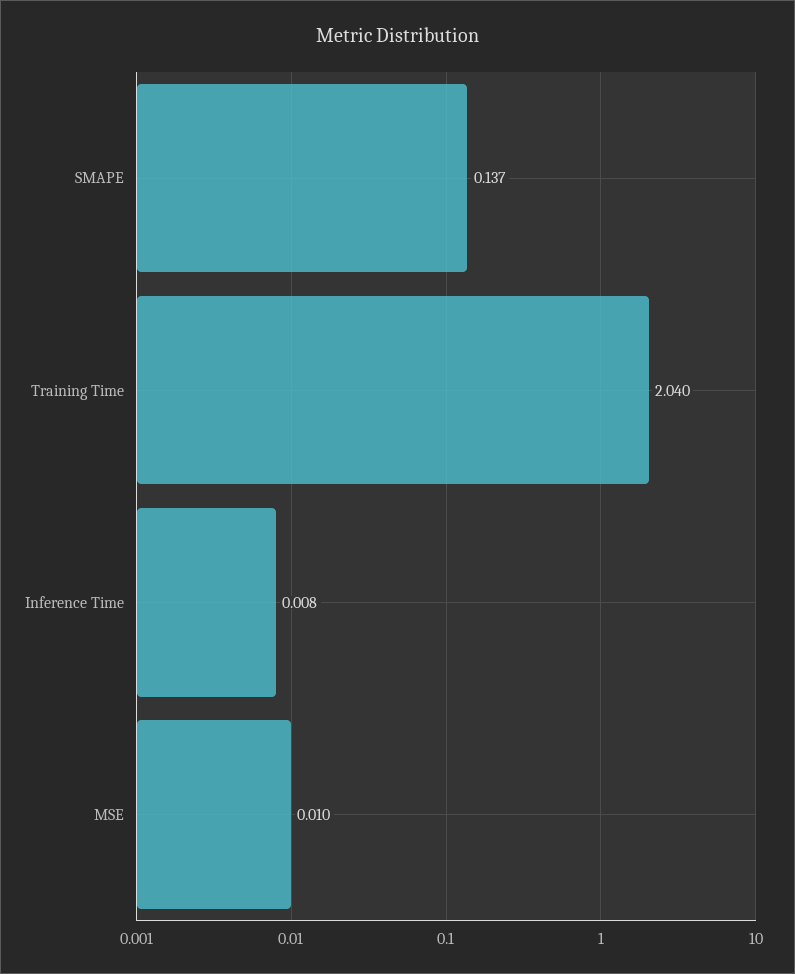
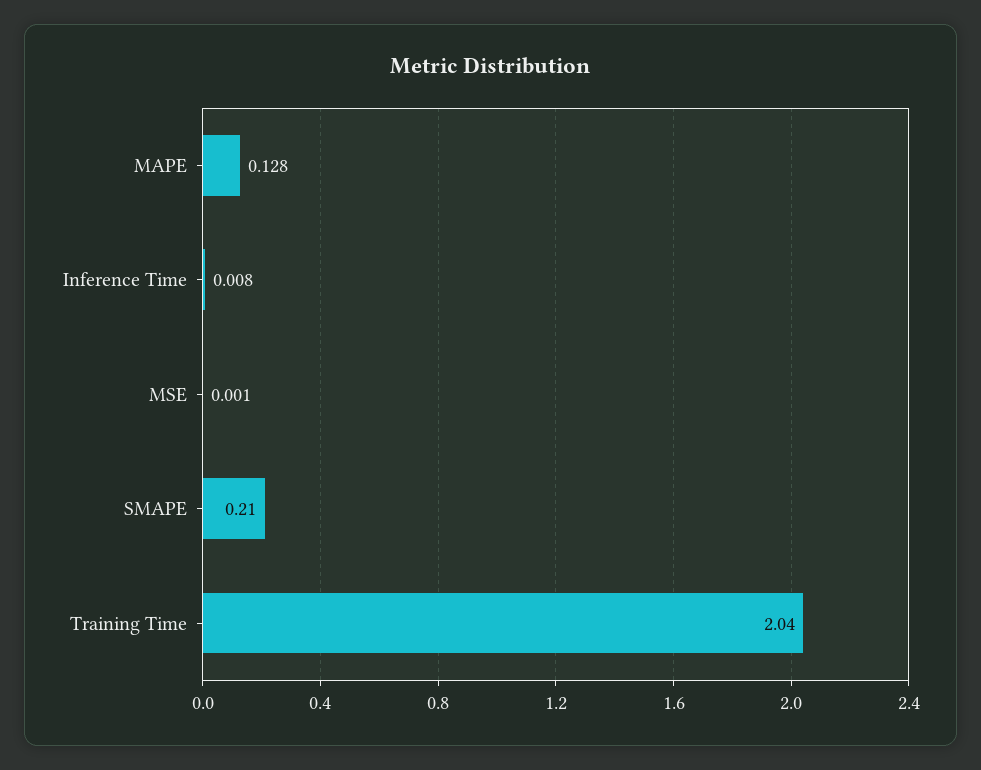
  {
-   "SMAPE": 0.137,
+   "SMAPE": 0.21,
    "Training Time": 2.04,
    "Inference Time": 0.008,
-   "MSE": 0.01
+   "MSE": 0.001,
+   "MAPE": 0.128
  }

